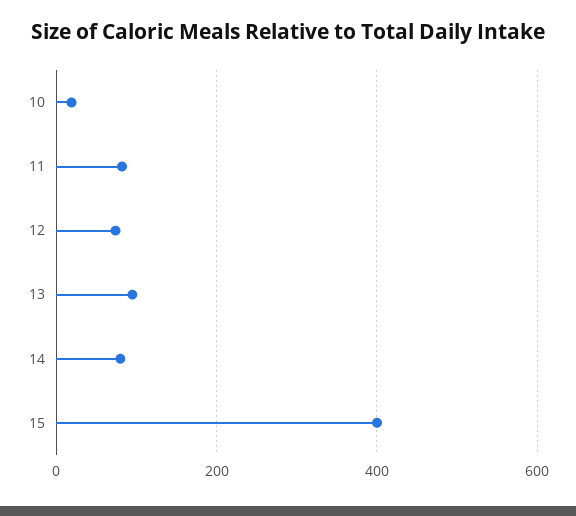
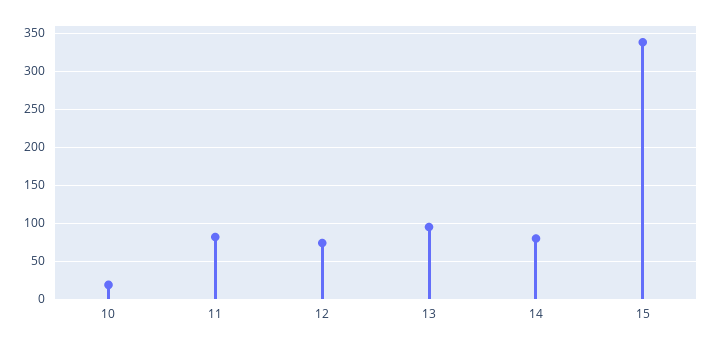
  {
    "10": 20,
    "11": 80,
    "12": 70,
    "13": 100,
    "14": 80,
-   "15": 400
+   "15": 340
  }

